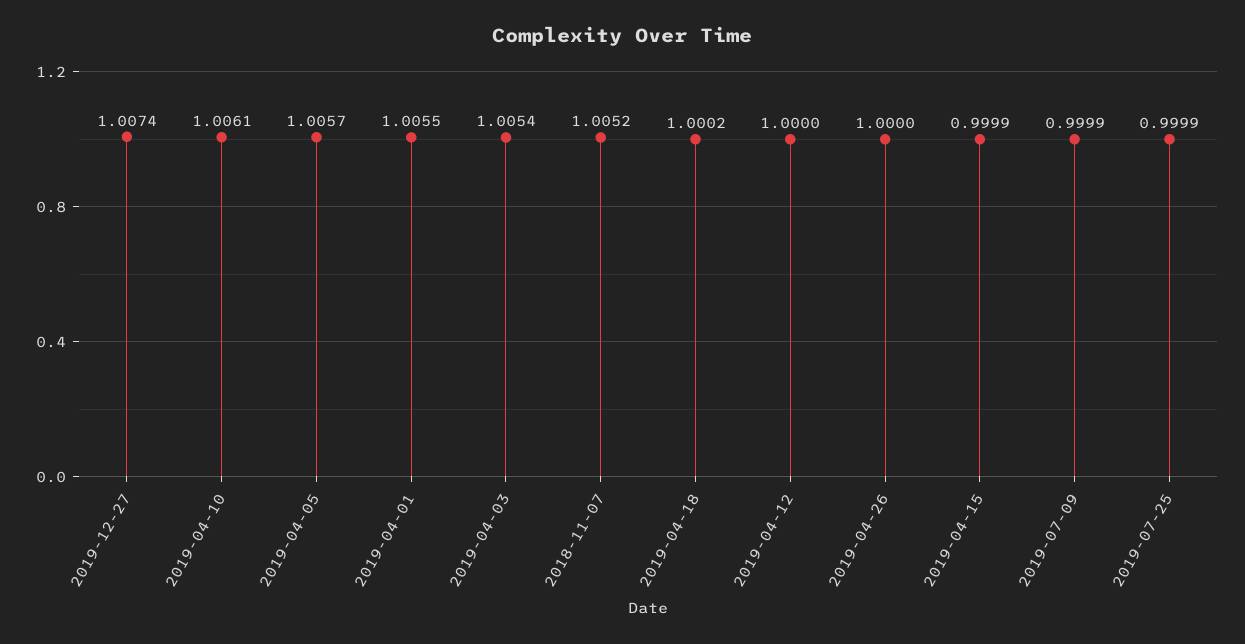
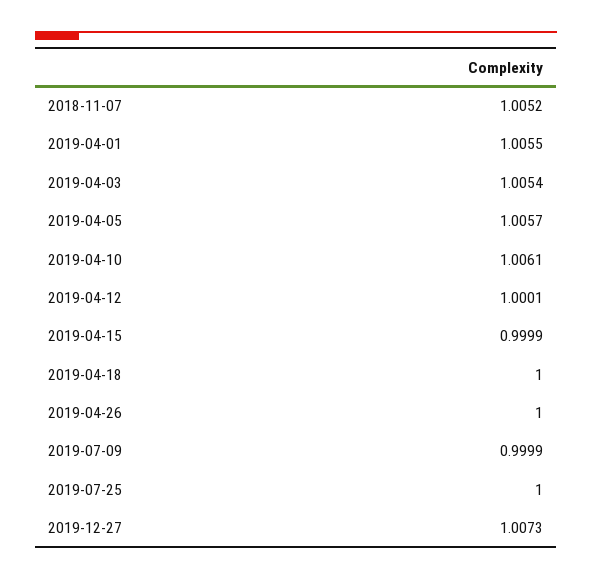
  {
-   "2019-12-27": 1.0074,
+   "2019-12-27": 1.0073,
    "2019-04-10": 1.0061,
    "2019-04-05": 1.0057,
    "2019-04-01": 1.0055,
    "2019-04-03": 1.0054,
    "2018-11-07": 1.0052,
-   "2019-04-18": 1.0002,
+   "2019-04-18": 1,
-   "2019-04-12": 1,
+   "2019-04-12": 1.0001,
    "2019-04-26": 1,
    "2019-04-15": 0.9999,
    "2019-07-09": 0.9999,
-   "2019-07-25": 0.9999
+   "2019-07-25": 1
  }

